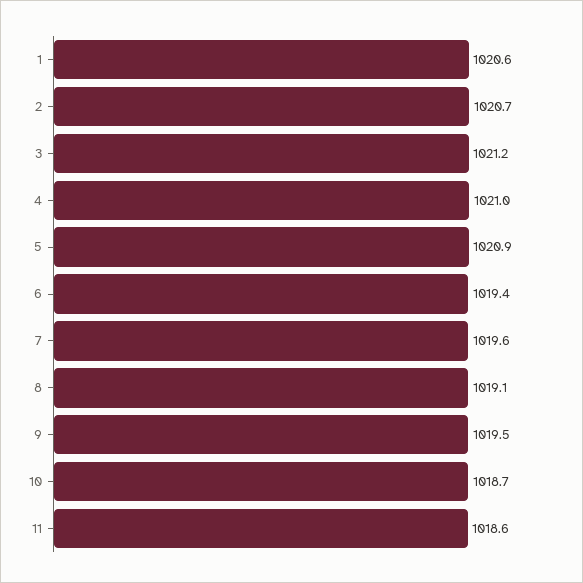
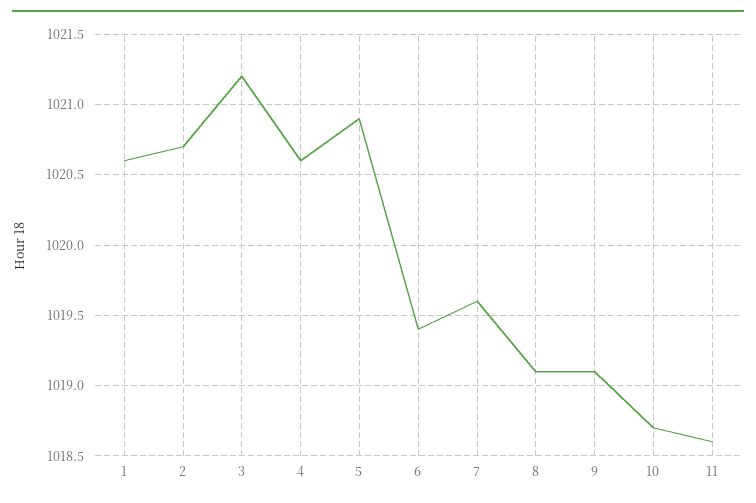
  {
    "1": 1020.6,
    "2": 1020.7,
    "3": 1021.2,
-   "4": 1021,
+   "4": 1020.6,
    "5": 1020.9,
    "6": 1019.4,
    "7": 1019.6,
    "8": 1019.1,
-   "9": 1019.5,
+   "9": 1019.1,
    "10": 1018.7,
    "11": 1018.6
  }

